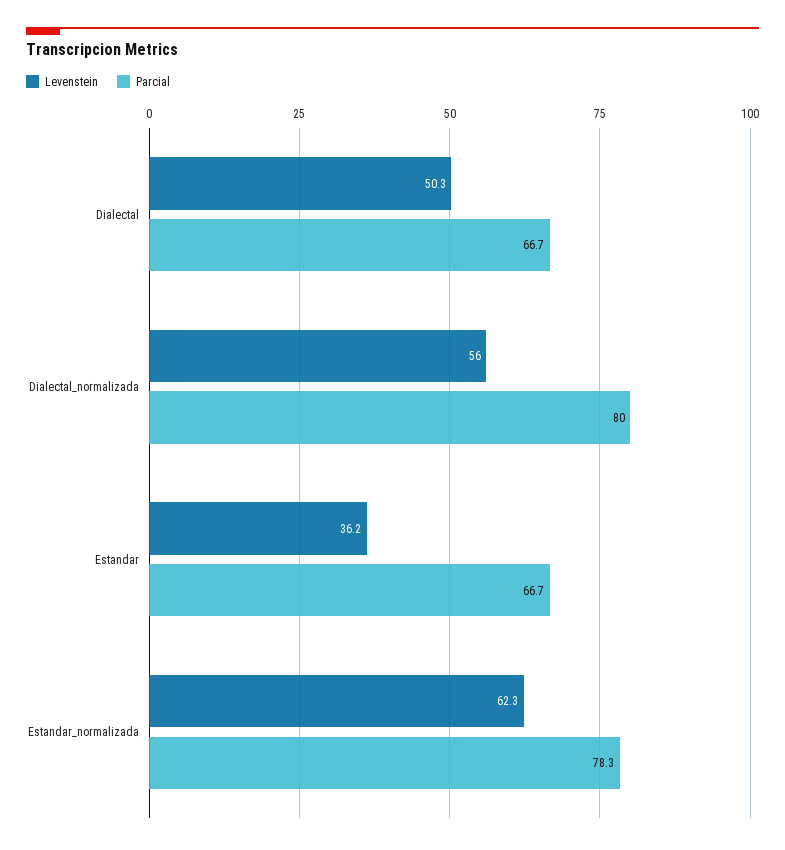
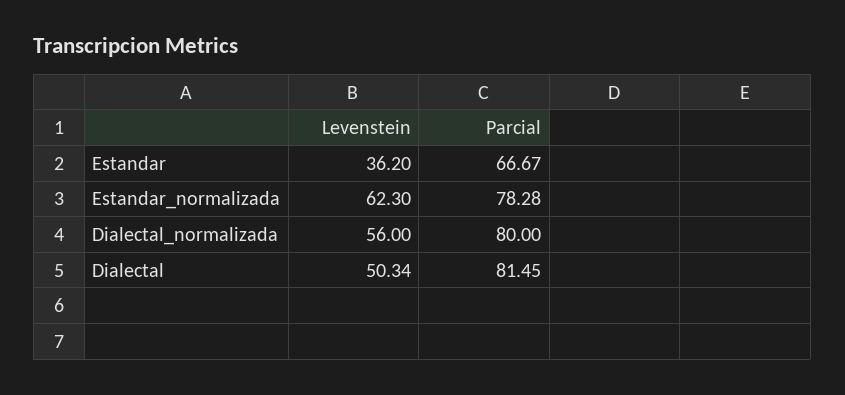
  {
    "Levenstein": {
      "Dialectal": 50.34,
      "Dialectal_normalizada": 56,
      "Estandar": 36.2,
      "Estandar_normalizada": 62.3
    },
    "Parcial": {
-     "Dialectal": 66.7,
+     "Dialectal": 81.45,
      "Dialectal_normalizada": 80,
      "Estandar": 66.67,
      "Estandar_normalizada": 78.28
    }
  }

